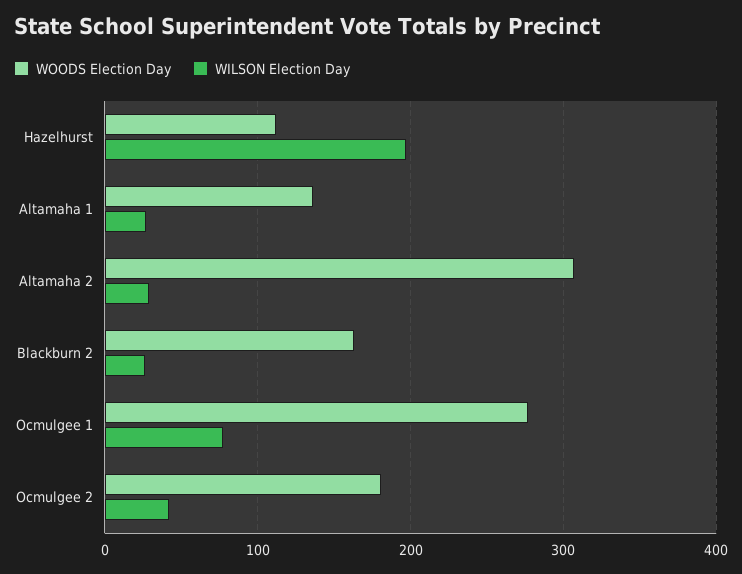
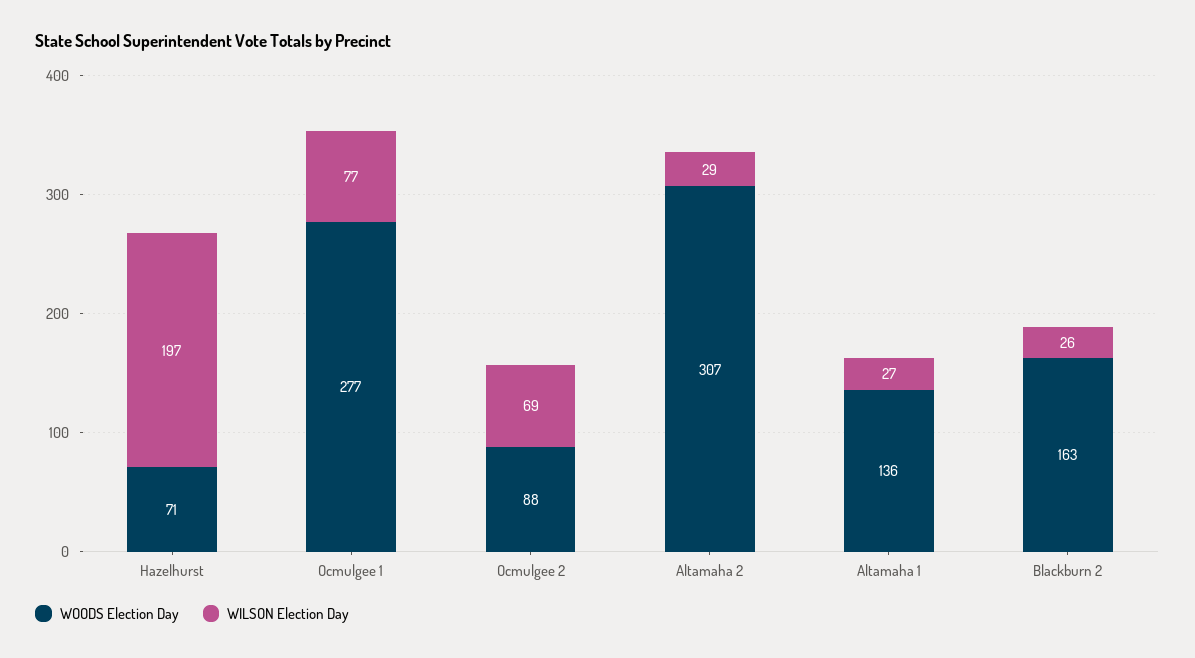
  {
    "WOODS Election Day": {
-     "Hazelhurst": 110,
+     "Hazelhurst": 71,
      "Altamaha 1": 136,
      "Altamaha 2": 307,
      "Blackburn 2": 163,
      "Ocmulgee 1": 277,
-     "Ocmulgee 2": 180
+     "Ocmulgee 2": 88
    },
    "WILSON Election Day": {
      "Hazelhurst": 197,
      "Altamaha 1": 27,
      "Altamaha 2": 29,
      "Blackburn 2": 26,
      "Ocmulgee 1": 77,
-     "Ocmulgee 2": 40
+     "Ocmulgee 2": 69
    }
  }

